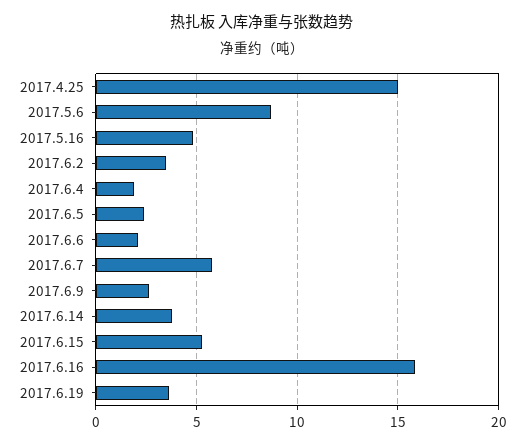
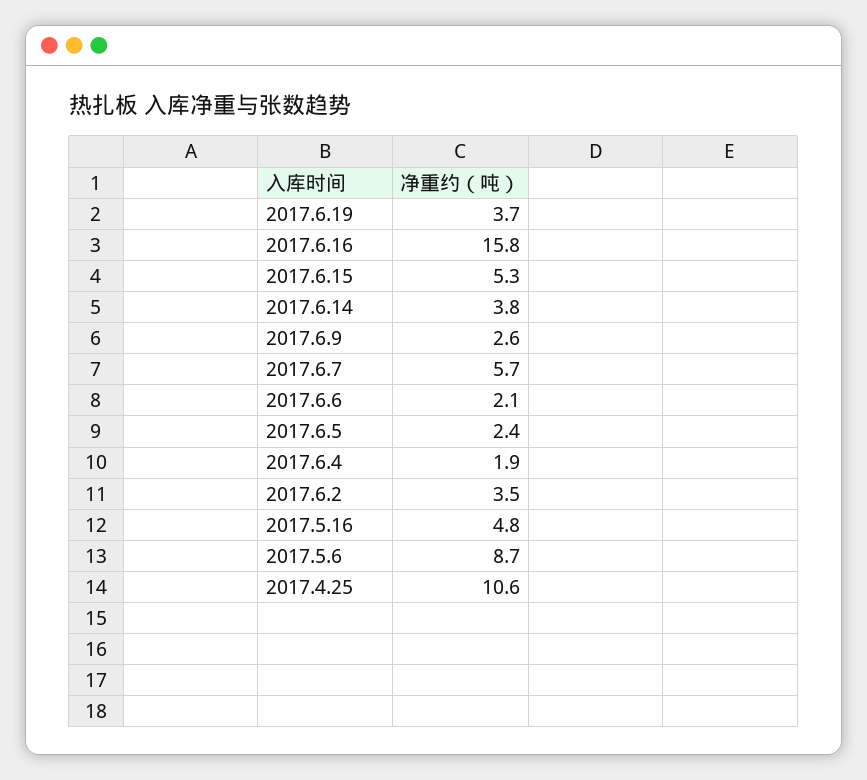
  {
-   "2017.4.25": 15,
+   "2017.4.25": 10.6,
    "2017.5.6": 8.7,
    "2017.5.16": 4.8,
    "2017.6.2": 3.5,
    "2017.6.4": 1.9,
    "2017.6.5": 2.4,
    "2017.6.6": 2.1,
    "2017.6.7": 5.7,
    "2017.6.9": 2.6,
    "2017.6.14": 3.8,
    "2017.6.15": 5.3,
    "2017.6.16": 15.8,
    "2017.6.19": 3.7
  }

